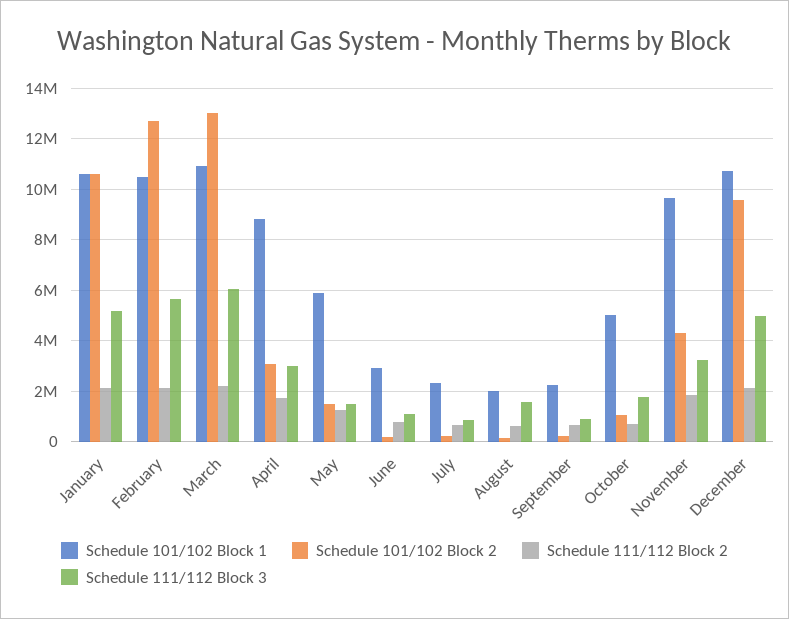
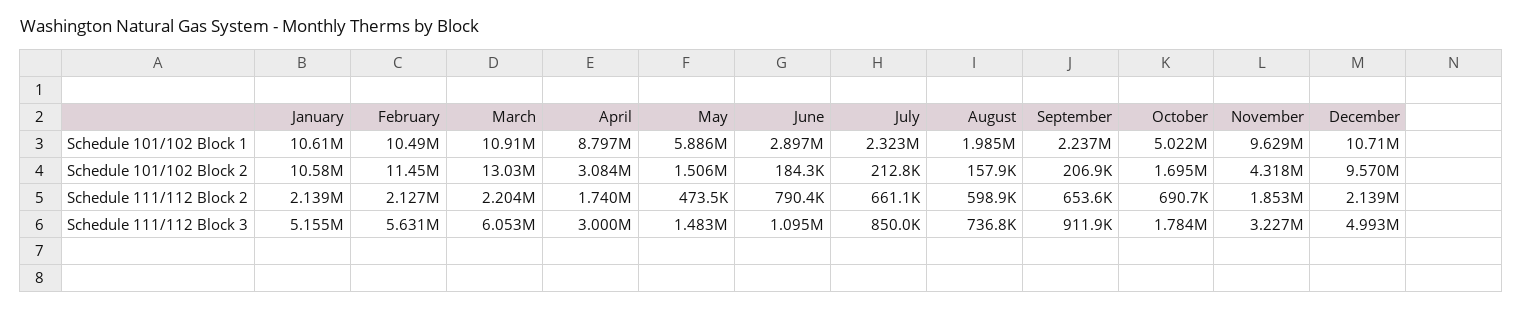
  {
    "Schedule 101/102 Block 1": {
      "January": 10610000,
      "February": 10490000,
      "March": 10910000,
      "April": 8797000,
      "May": 5886000,
      "June": 2897000,
      "July": 2323000,
      "August": 1985000,
      "September": 2237000,
      "October": 5022000,
      "November": 9629000,
      "December": 10710000
    },
    "Schedule 101/102 Block 2": {
      "January": 10580000,
-     "February": 12750000,
+     "February": 11450000,
      "March": 13030000,
      "April": 3084000,
      "May": 1506000,
      "June": 184300,
      "July": 212800,
      "August": 157900,
      "September": 206900,
-     "October": 1000000,
+     "October": 1695000,
      "November": 4318000,
      "December": 9570000
    },
    "Schedule 111/112 Block 2": {
      "January": 2139000,
      "February": 2127000,
      "March": 2204000,
      "April": 1740000,
-     "May": 1250000,
+     "May": 473500,
      "June": 790400,
      "July": 661100,
      "August": 598900,
      "September": 653600,
      "October": 690700,
      "November": 1853000,
      "December": 2139000
    },
    "Schedule 111/112 Block 3": {
      "January": 5155000,
      "February": 5631000,
      "March": 6053000,
      "April": 3000000,
      "May": 1483000,
      "June": 1095000,
      "July": 850000,
-     "August": 1500000,
+     "August": 736800,
      "September": 911900,
      "October": 1784000,
      "November": 3227000,
      "December": 4993000
    }
  }

